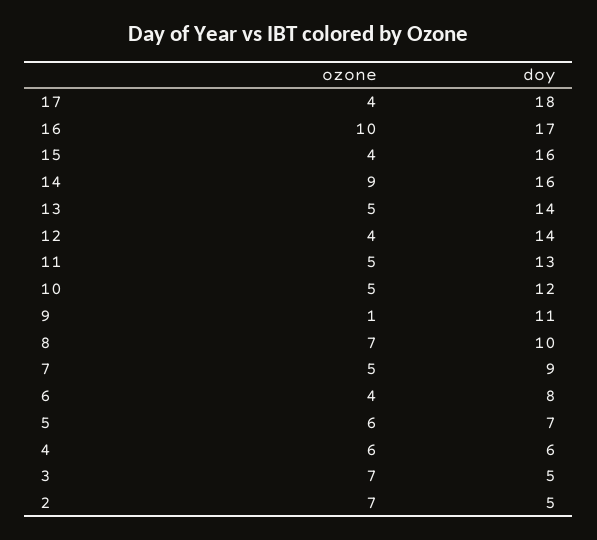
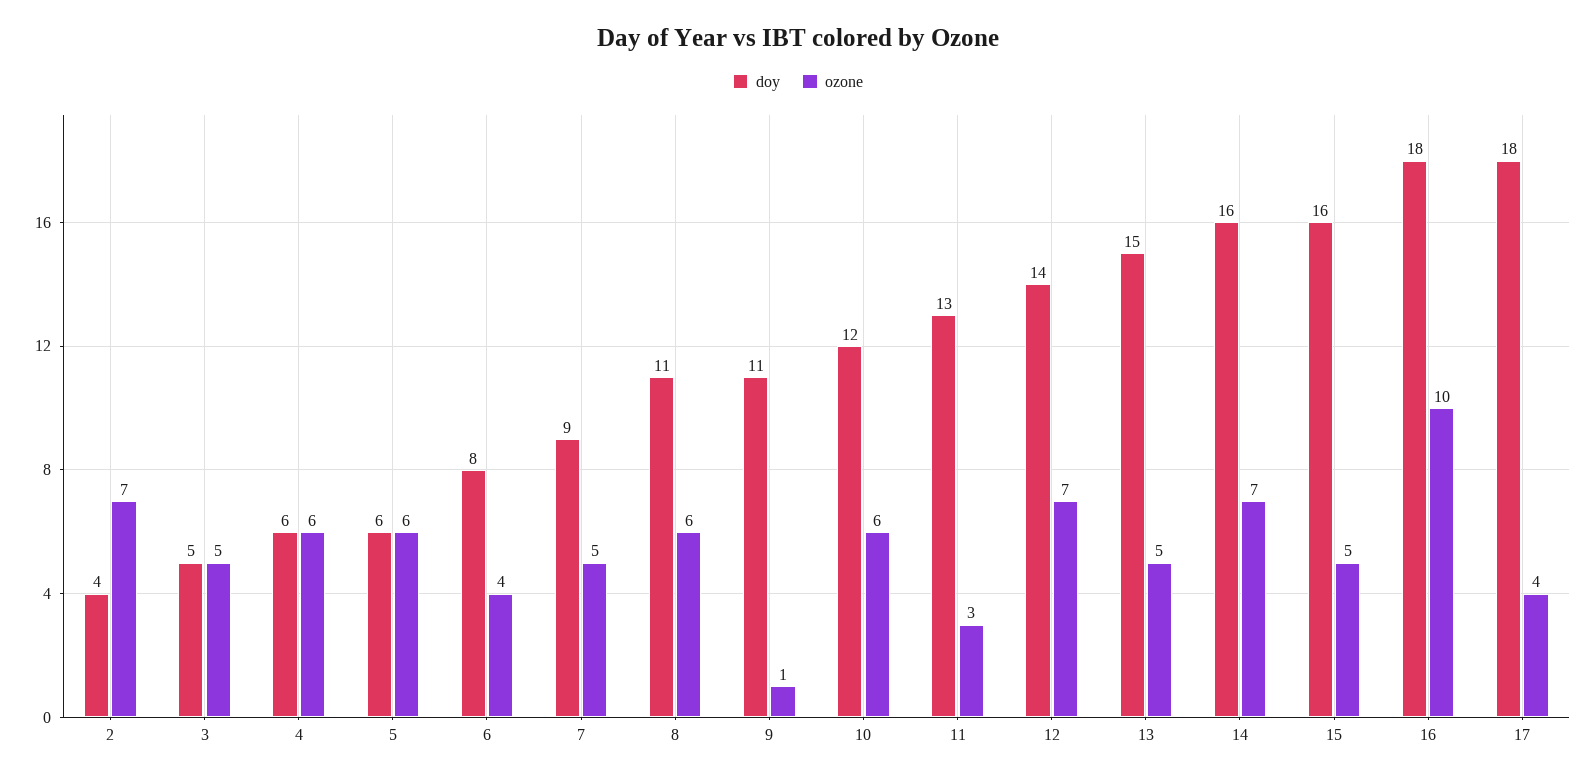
  {
    "ozone": {
      "17": 4,
      "16": 10,
-     "15": 4,
+     "15": 5,
-     "14": 9,
+     "14": 7,
      "13": 5,
-     "12": 4,
+     "12": 7,
-     "11": 5,
+     "11": 3,
-     "10": 5,
+     "10": 6,
      "9": 1,
-     "8": 7,
+     "8": 6,
      "7": 5,
      "6": 4,
      "5": 6,
      "4": 6,
-     "3": 7,
+     "3": 5,
      "2": 7
    },
    "doy": {
      "17": 18,
-     "16": 17,
+     "16": 18,
      "15": 16,
      "14": 16,
-     "13": 14,
+     "13": 15,
      "12": 14,
      "11": 13,
      "10": 12,
      "9": 11,
-     "8": 10,
+     "8": 11,
      "7": 9,
      "6": 8,
-     "5": 7,
+     "5": 6,
      "4": 6,
      "3": 5,
-     "2": 5
+     "2": 4
    }
  }

